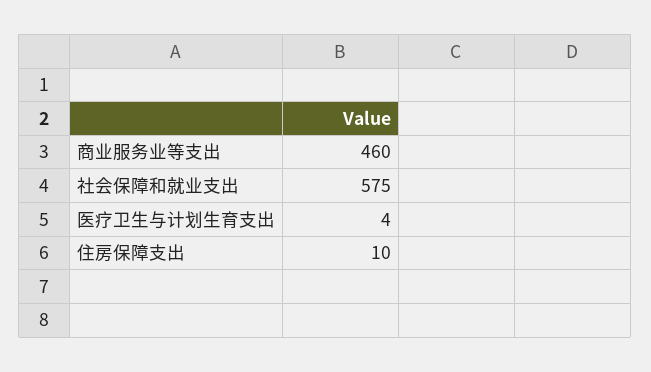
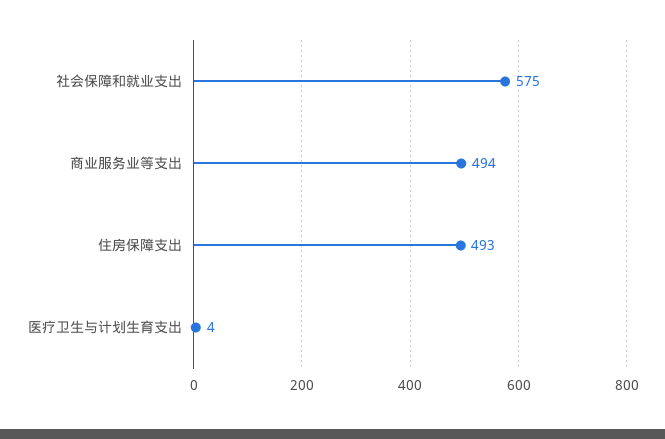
  {
-   "商业服务业等支出": 460,
+   "商业服务业等支出": 494,
    "社会保障和就业支出": 575,
    "医疗卫生与计划生育支出": 4,
-   "住房保障支出": 10
+   "住房保障支出": 493
  }

